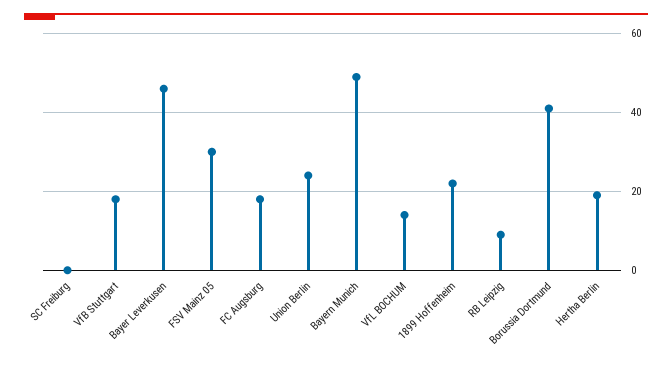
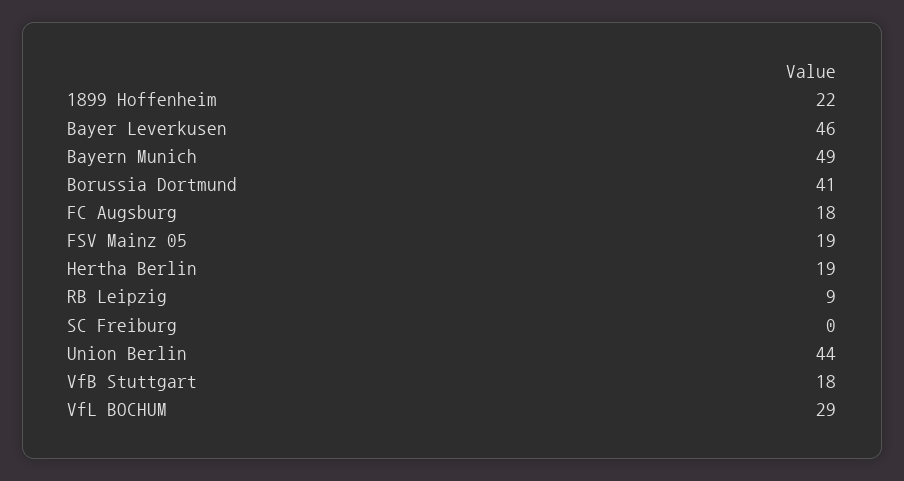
  {
    "SC Freiburg": 0,
    "VfB Stuttgart": 18,
    "Bayer Leverkusen": 46,
-   "FSV Mainz 05": 30,
+   "FSV Mainz 05": 19,
    "FC Augsburg": 18,
-   "Union Berlin": 25,
+   "Union Berlin": 44,
    "Bayern Munich": 49,
-   "VfL BOCHUM": 15,
+   "VfL BOCHUM": 29,
    "1899 Hoffenheim": 22,
    "RB Leipzig": 9,
    "Borussia Dortmund": 41,
    "Hertha Berlin": 19
  }

